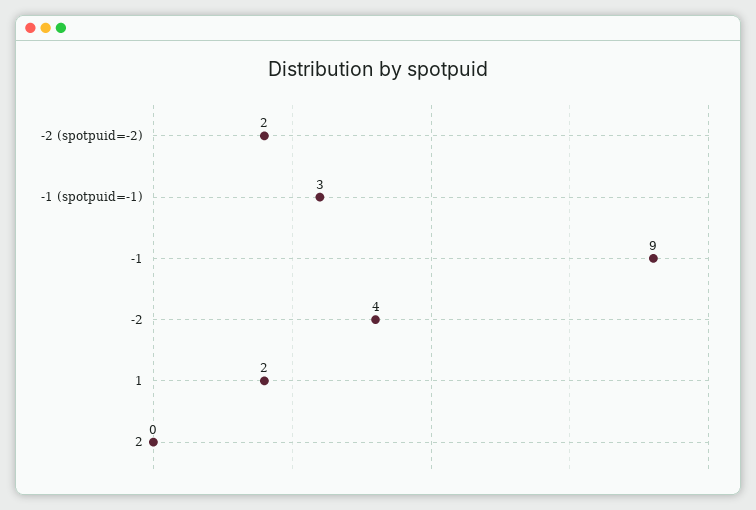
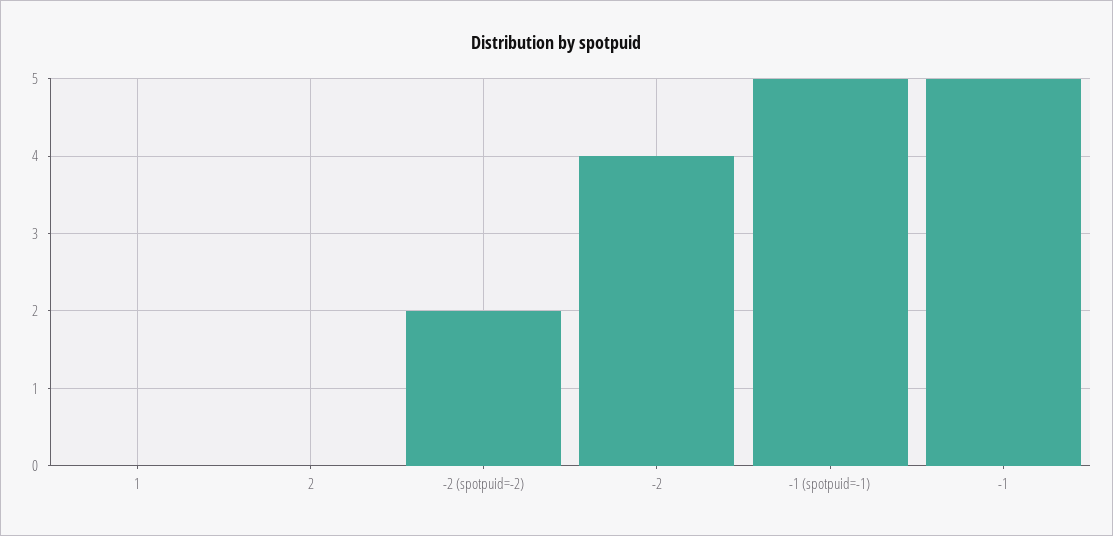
  {
    "-2 (spotpuid=-2)": 2,
-   "-1 (spotpuid=-1)": 3,
+   "-1 (spotpuid=-1)": 5,
-   "-1": 9,
+   "-1": 5,
    "-2": 4,
-   "1": 2,
+   "1": 0,
    "2": 0
  }

